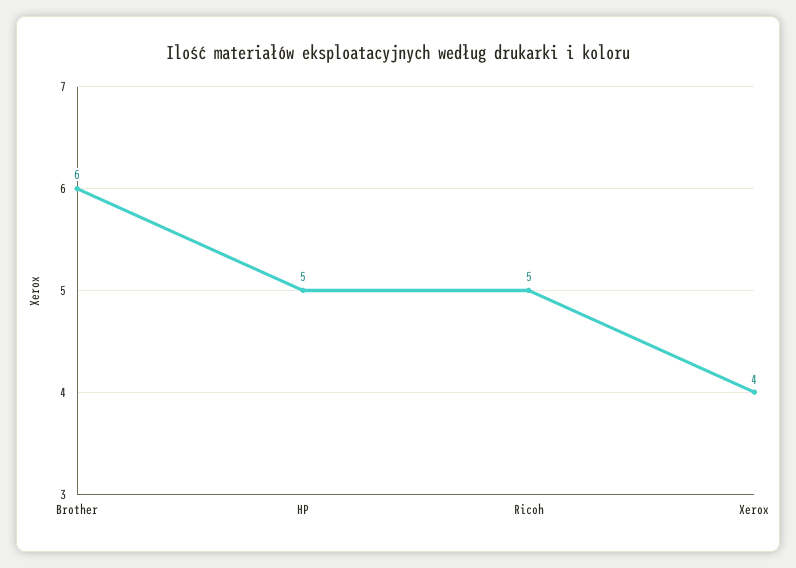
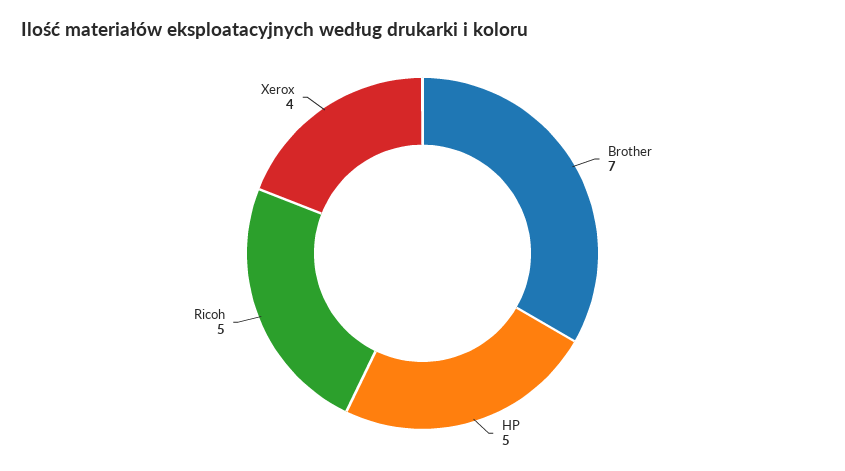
  {
-   "Brother": 6,
+   "Brother": 7,
    "HP": 5,
    "Ricoh": 5,
    "Xerox": 4
  }

